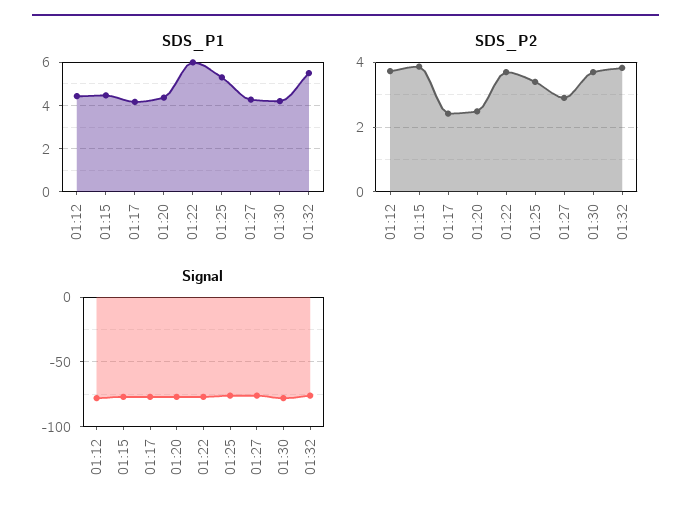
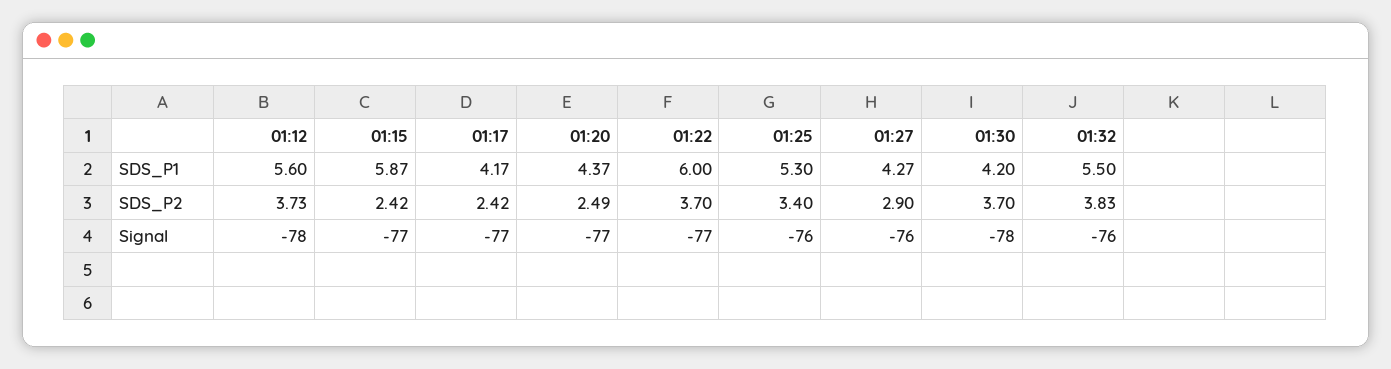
  {
    "SDS_P1": {
-     "01:12": 4.5,
+     "01:12": 5.6,
-     "01:15": 4.5,
+     "01:15": 5.87,
      "01:17": 4.17,
      "01:20": 4.37,
      "01:22": 6,
      "01:25": 5.3,
      "01:27": 4.27,
      "01:30": 4.2,
      "01:32": 5.5
    },
    "SDS_P2": {
      "01:12": 3.73,
-     "01:15": 3.8,
+     "01:15": 2.42,
      "01:17": 2.42,
      "01:20": 2.49,
      "01:22": 3.7,
      "01:25": 3.4,
      "01:27": 2.9,
      "01:30": 3.7,
      "01:32": 3.83
    },
    "Signal": {
      "01:12": -78,
      "01:15": -77,
      "01:17": -77,
      "01:20": -77,
      "01:22": -77,
      "01:25": -76,
      "01:27": -76,
      "01:30": -78,
      "01:32": -76
    }
  }

